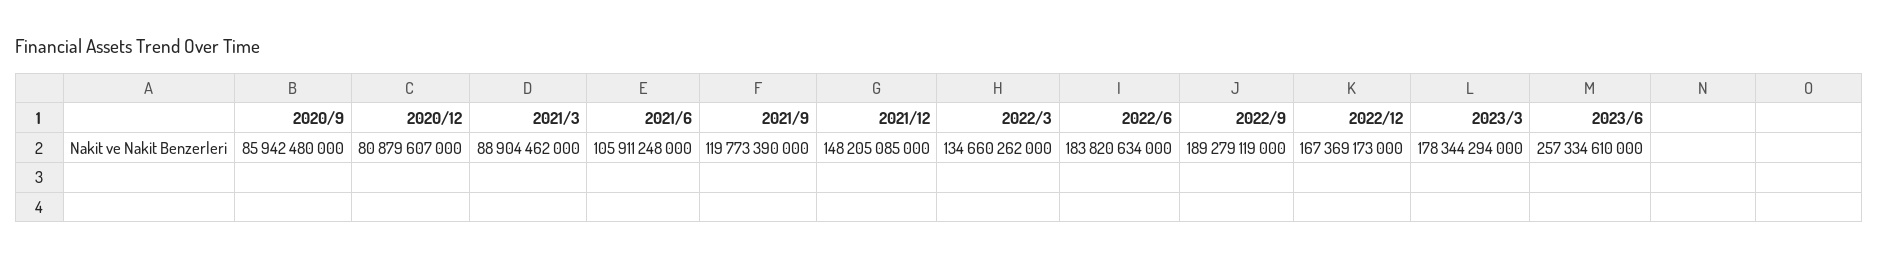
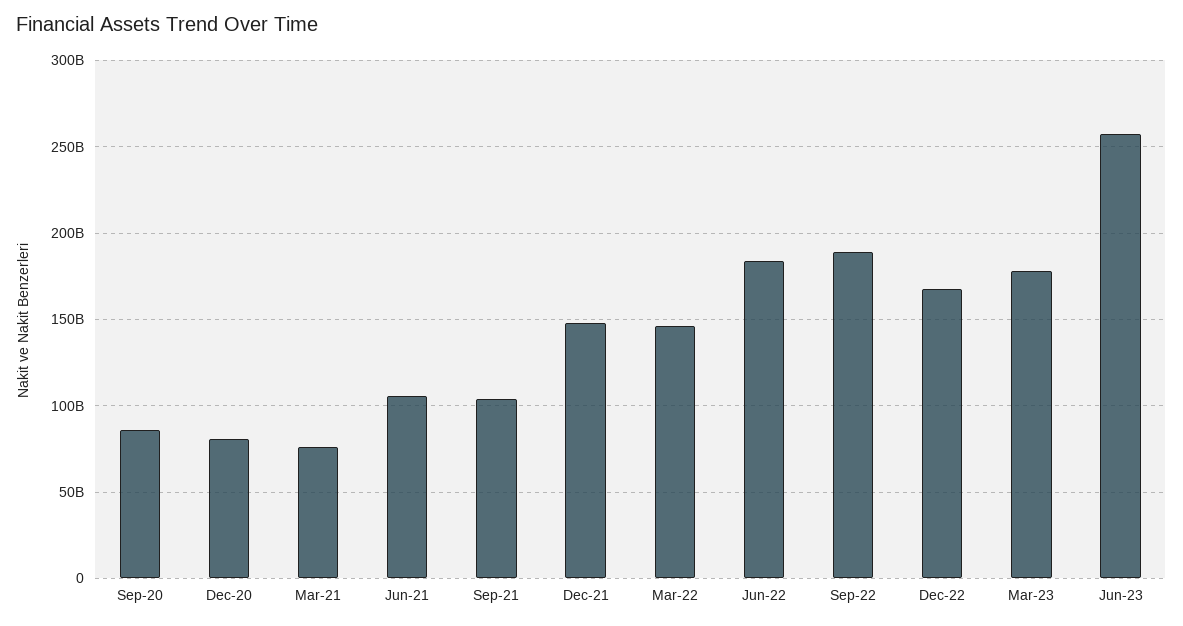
  {
    "2020/9": 85942480000,
    "2020/12": 80879607000,
-   "2021/3": 88904462000,
+   "2021/3": 75000000000,
    "2021/6": 105911248000,
-   "2021/9": 119773390000,
+   "2021/9": 105000000000,
    "2021/12": 148205085000,
-   "2022/3": 134660262000,
+   "2022/3": 145000000000,
    "2022/6": 183820634000,
    "2022/9": 189279119000,
    "2022/12": 167369173000,
    "2023/3": 178344294000,
    "2023/6": 257334610000
  }

